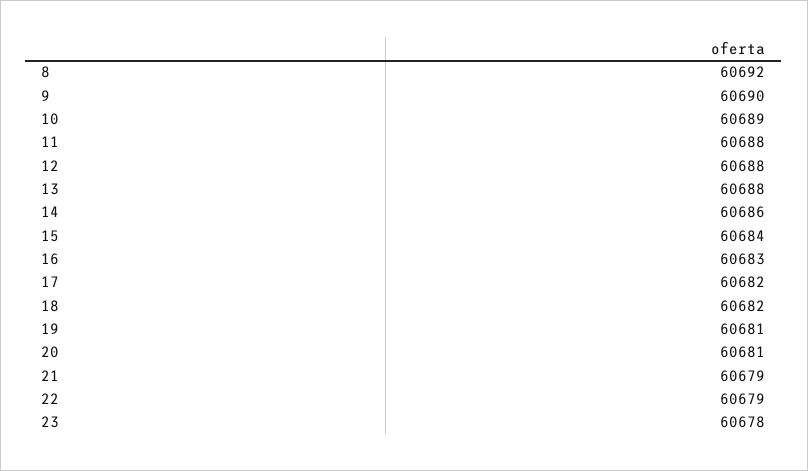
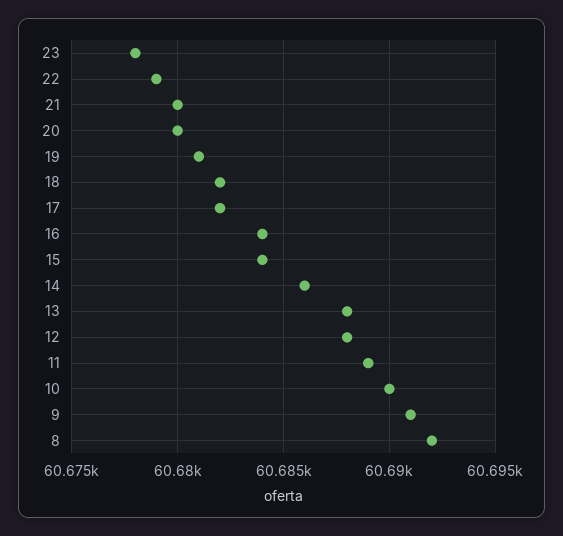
  {
    "8": 60692,
-   "9": 60690,
+   "9": 60691,
-   "10": 60689,
+   "10": 60690,
-   "11": 60688,
+   "11": 60689,
    "12": 60688,
    "13": 60688,
    "14": 60686,
    "15": 60684,
-   "16": 60683,
+   "16": 60684,
    "17": 60682,
    "18": 60682,
    "19": 60681,
-   "20": 60681,
+   "20": 60680,
-   "21": 60679,
+   "21": 60680,
    "22": 60679,
    "23": 60678
  }

